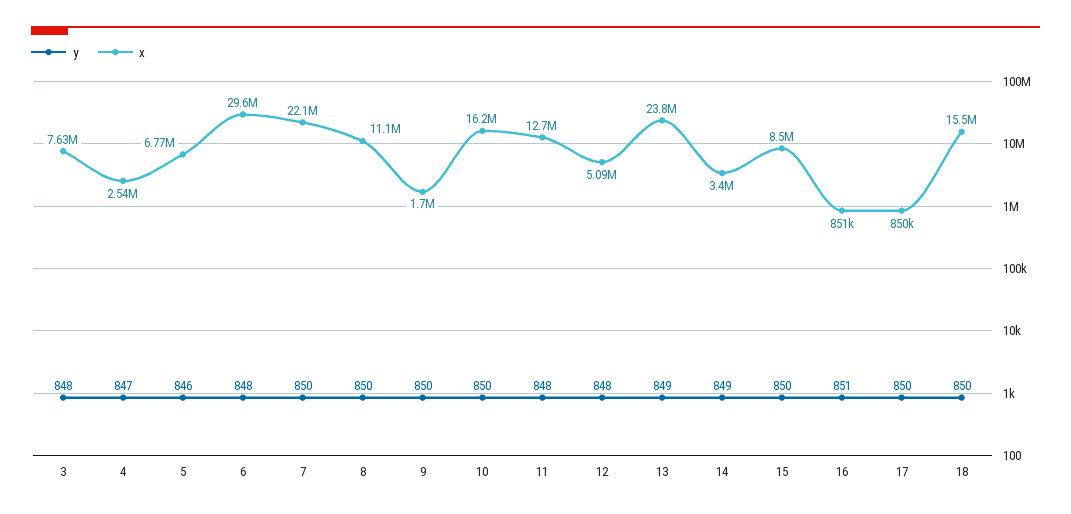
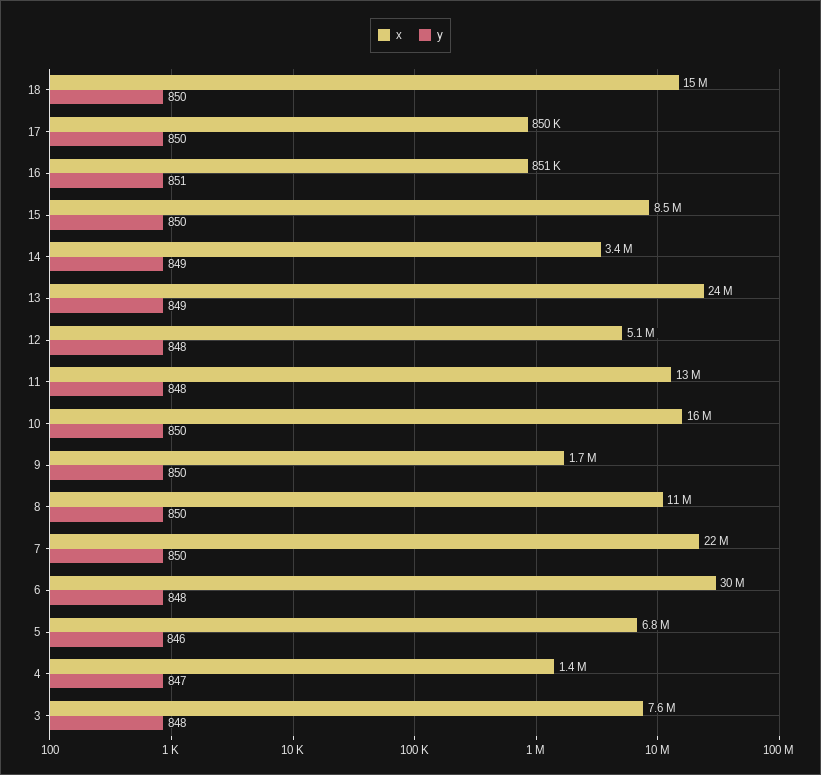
  {
    "y": {
      "3": 848,
      "4": 847,
      "5": 846,
      "6": 848,
      "7": 850,
      "8": 850,
      "9": 850,
      "10": 850,
      "11": 848,
      "12": 848,
      "13": 849,
      "14": 849,
      "15": 850,
      "16": 851,
      "17": 850,
      "18": 850
    },
    "x": {
      "3": 7630000,
-     "4": 2540000,
+     "4": 1400000,
      "5": 6770000,
      "6": 29600000,
      "7": 22100000,
      "8": 11100000,
      "9": 1700000,
      "10": 16200000,
      "11": 12700000,
      "12": 5090000,
      "13": 23800000,
      "14": 3400000,
      "15": 8500000,
      "16": 851000,
      "17": 850000,
      "18": 15500000
    }
  }

